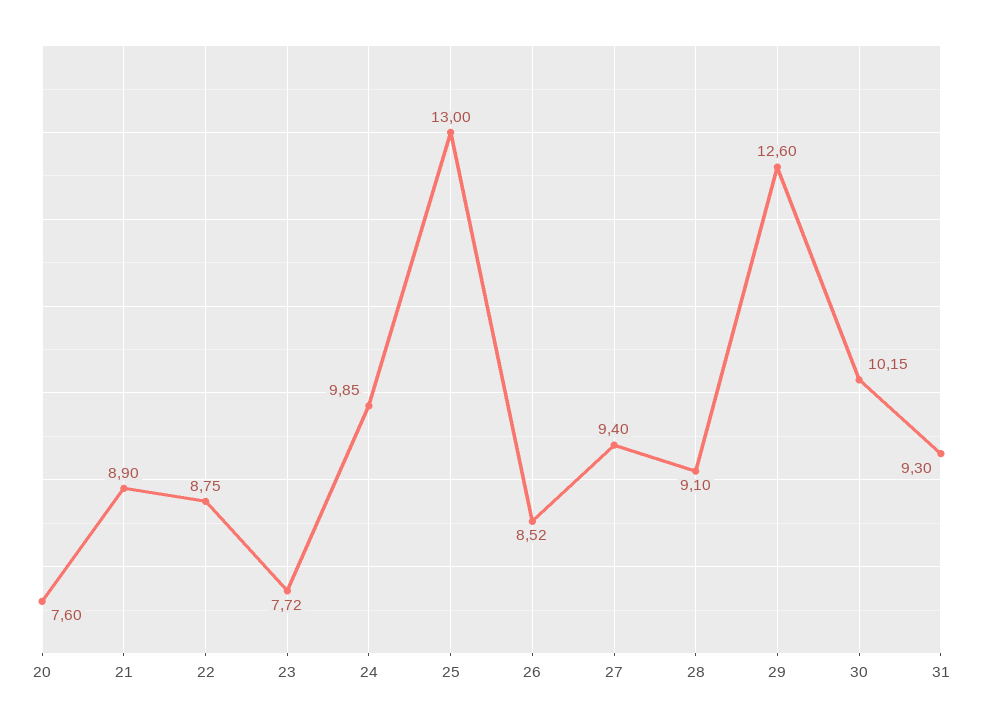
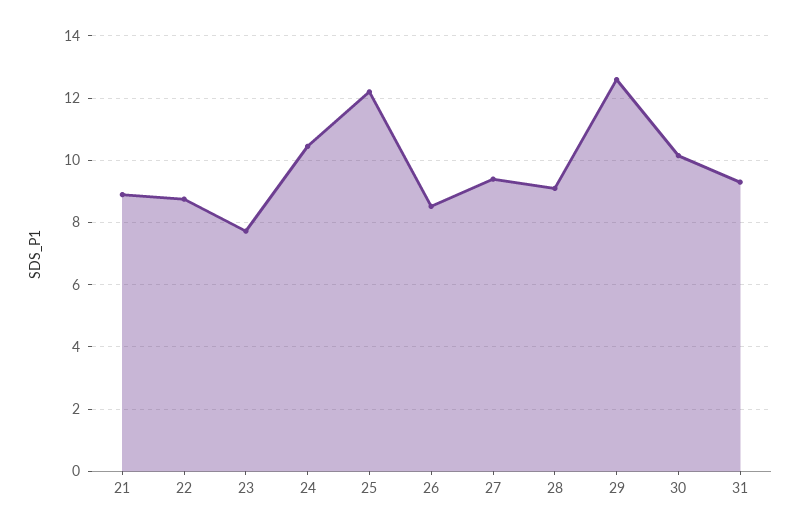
  {
-   "20": 7.6,
    "21": 8.9,
    "22": 8.75,
    "23": 7.72,
-   "24": 9.85,
+   "24": 10.4,
-   "25": 13,
+   "25": 12.2,
    "26": 8.52,
    "27": 9.4,
    "28": 9.1,
    "29": 12.6,
    "30": 10.15,
    "31": 9.3
  }

